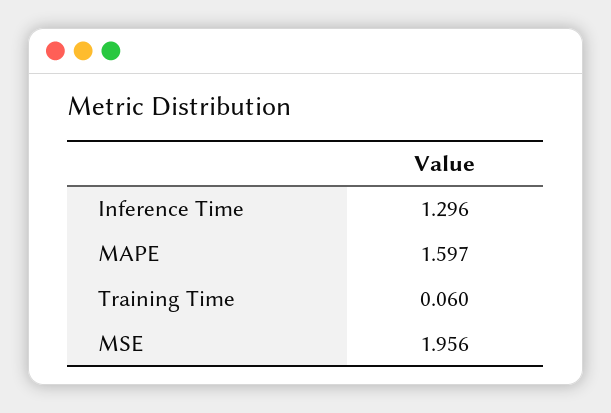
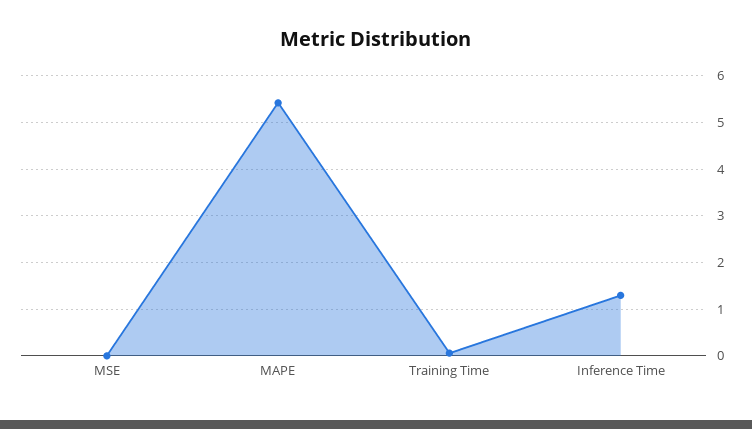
  {
    "Inference Time": 1.296,
-   "MAPE": 1.597,
+   "MAPE": 5.4,
    "Training Time": 0.06,
-   "MSE": 1.956
+   "MSE": 0
  }

